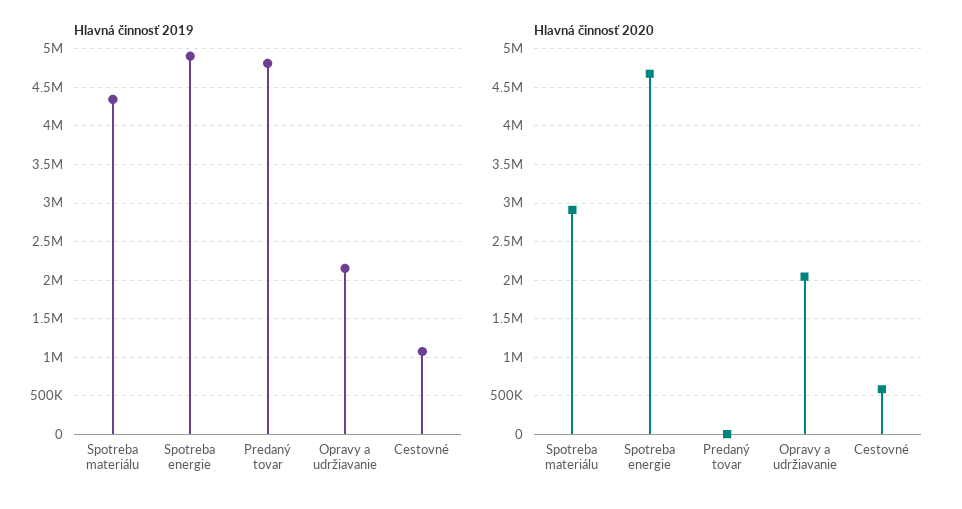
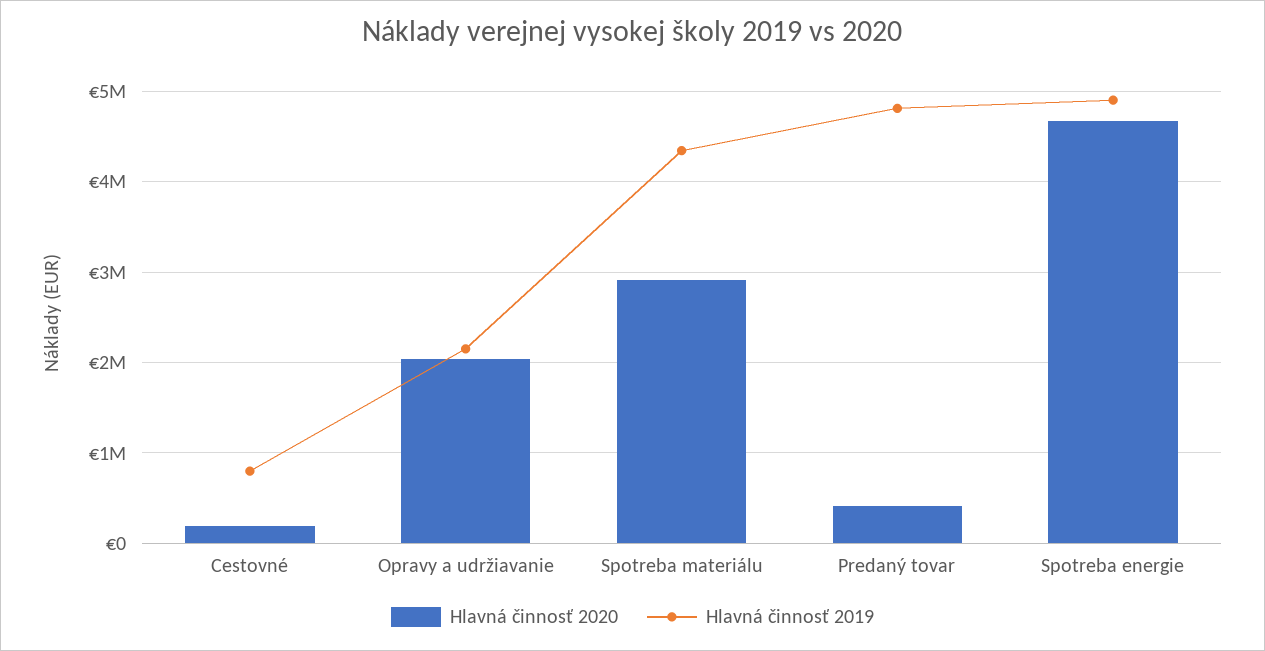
  {
    "Hlavná činnosť 2019": {
      "Spotreba materiálu": 4300000,
      "Spotreba energie": 4900000,
      "Predaný tovar": 4800000,
      "Opravy a udržiavanie": 2200000,
-     "Cestovné": 1100000
+     "Cestovné": 800000
    },
    "Hlavná činnosť 2020": {
      "Spotreba materiálu": 2900000,
      "Spotreba energie": 4700000,
-     "Predaný tovar": 0,
+     "Predaný tovar": 400000,
      "Opravy a udržiavanie": 2000000,
-     "Cestovné": 600000
+     "Cestovné": 200000
    }
  }

